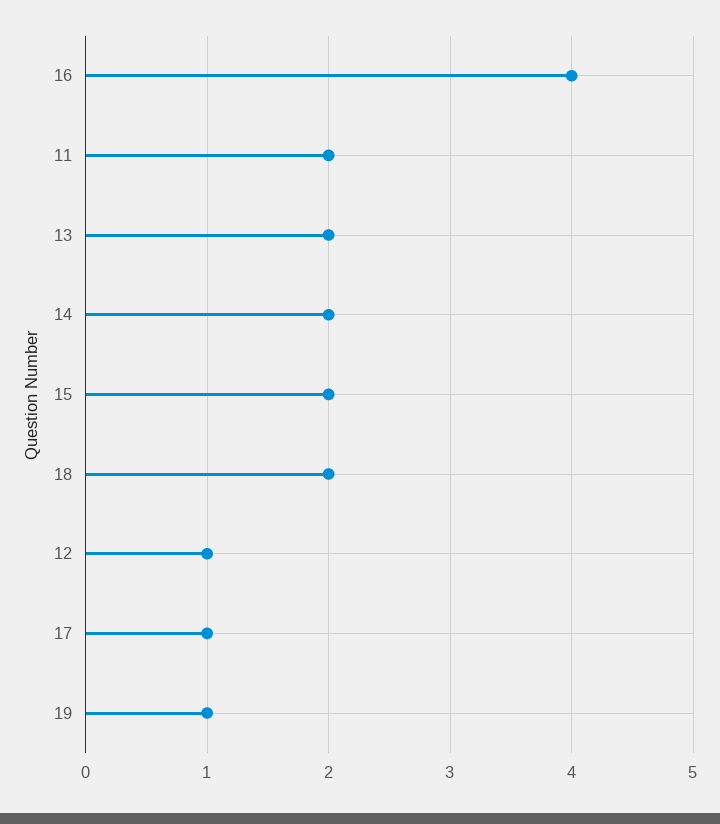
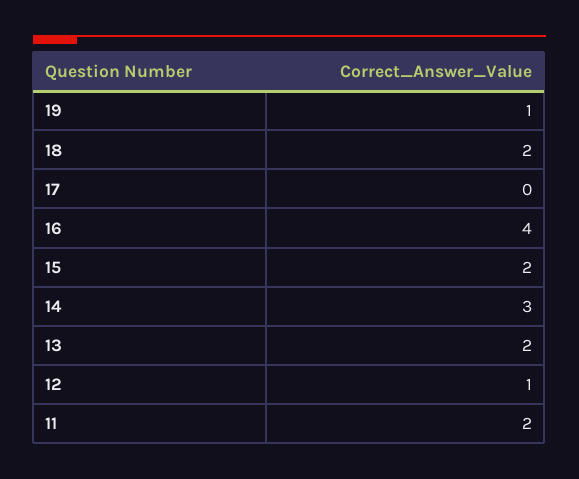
  {
    "16": 4,
    "11": 2,
    "13": 2,
-   "14": 2,
+   "14": 3,
    "15": 2,
    "18": 2,
    "12": 1,
-   "17": 1,
+   "17": 0,
    "19": 1
  }

